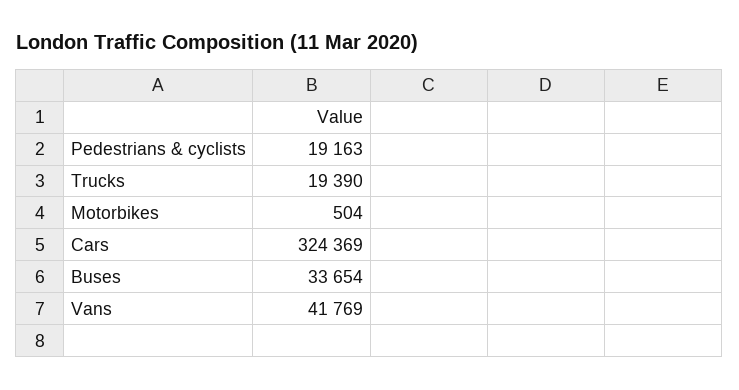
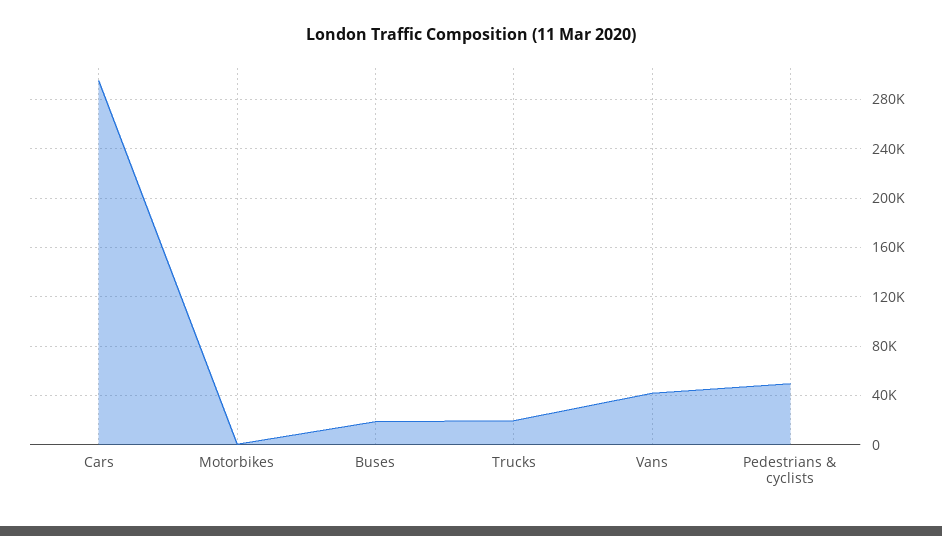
  {
-   "Pedestrians & cyclists": 19163,
+   "Pedestrians & cyclists": 50000,
    "Trucks": 19390,
    "Motorbikes": 504,
-   "Cars": 324369,
+   "Cars": 295000,
-   "Buses": 33654,
+   "Buses": 20000,
    "Vans": 41769
  }

